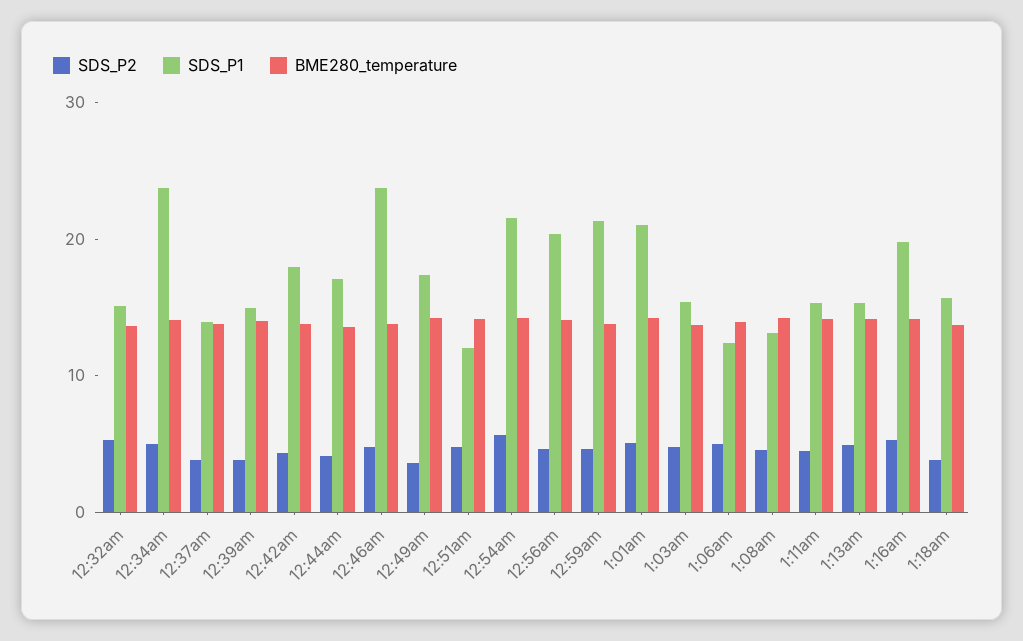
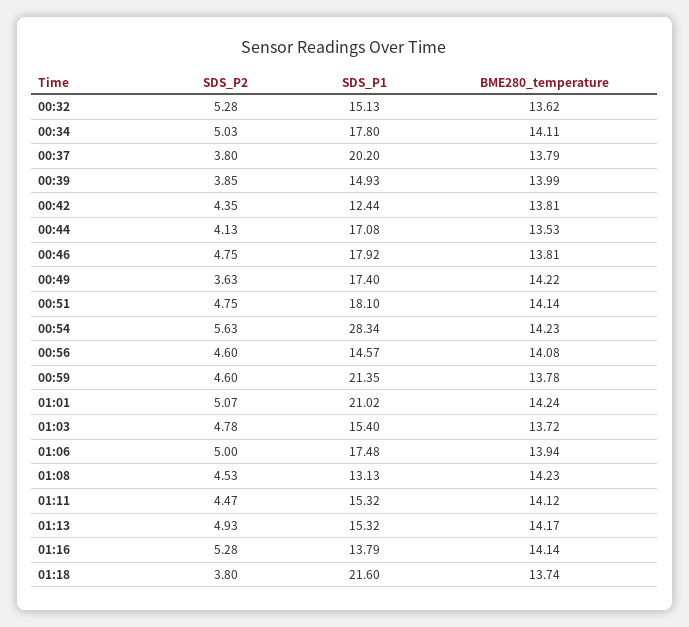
  {
    "SDS_P2": {
      "12:32am": 5.28,
      "12:34am": 5.03,
      "12:37am": 3.8,
      "12:39am": 3.85,
      "12:42am": 4.35,
      "12:44am": 4.13,
      "12:46am": 4.75,
      "12:49am": 3.63,
      "12:51am": 4.75,
      "12:54am": 5.63,
      "12:56am": 4.6,
      "12:59am": 4.6,
      "1:01am": 5.07,
      "1:03am": 4.78,
      "1:06am": 5,
      "1:08am": 4.53,
      "1:11am": 4.47,
      "1:13am": 4.93,
      "1:16am": 5.28,
      "1:18am": 3.8
    },
    "SDS_P1": {
      "12:32am": 15.13,
-     "12:34am": 24,
+     "12:34am": 17.8,
-     "12:37am": 14,
+     "12:37am": 20.2,
      "12:39am": 14.93,
-     "12:42am": 18,
+     "12:42am": 12.44,
      "12:44am": 17.08,
-     "12:46am": 24,
+     "12:46am": 17.92,
      "12:49am": 17.4,
-     "12:51am": 12,
+     "12:51am": 18.1,
-     "12:54am": 22,
+     "12:54am": 28.34,
-     "12:56am": 20,
+     "12:56am": 14.57,
      "12:59am": 21.35,
      "1:01am": 21.02,
      "1:03am": 15.4,
-     "1:06am": 12,
+     "1:06am": 17.48,
      "1:08am": 13.13,
      "1:11am": 15.32,
      "1:13am": 15.32,
-     "1:16am": 20,
+     "1:16am": 13.79,
-     "1:18am": 16
+     "1:18am": 21.6
    },
    "BME280_temperature": {
      "12:32am": 13.62,
      "12:34am": 14.11,
      "12:37am": 13.79,
      "12:39am": 13.99,
      "12:42am": 13.81,
      "12:44am": 13.53,
      "12:46am": 13.81,
      "12:49am": 14.22,
      "12:51am": 14.14,
      "12:54am": 14.23,
      "12:56am": 14.08,
      "12:59am": 13.78,
      "1:01am": 14.24,
      "1:03am": 13.72,
      "1:06am": 13.94,
      "1:08am": 14.23,
      "1:11am": 14.12,
      "1:13am": 14.17,
      "1:16am": 14.14,
      "1:18am": 13.74
    }
  }

